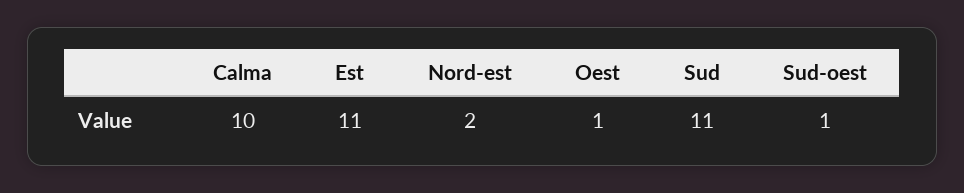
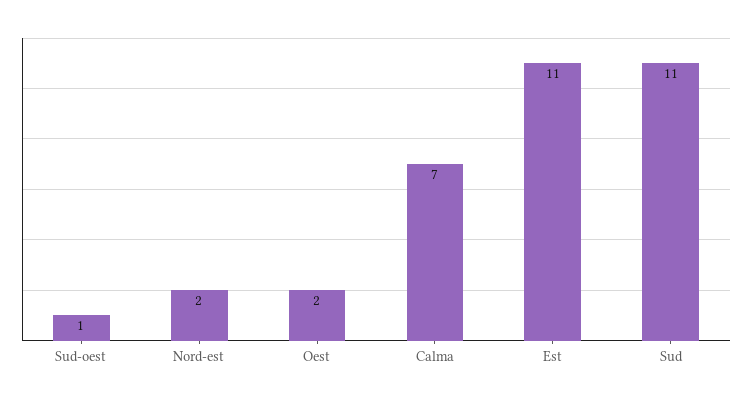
  {
-   "Calma": 10,
+   "Calma": 7,
    "Est": 11,
    "Nord-est": 2,
-   "Oest": 1,
+   "Oest": 2,
    "Sud": 11,
    "Sud-oest": 1
  }

